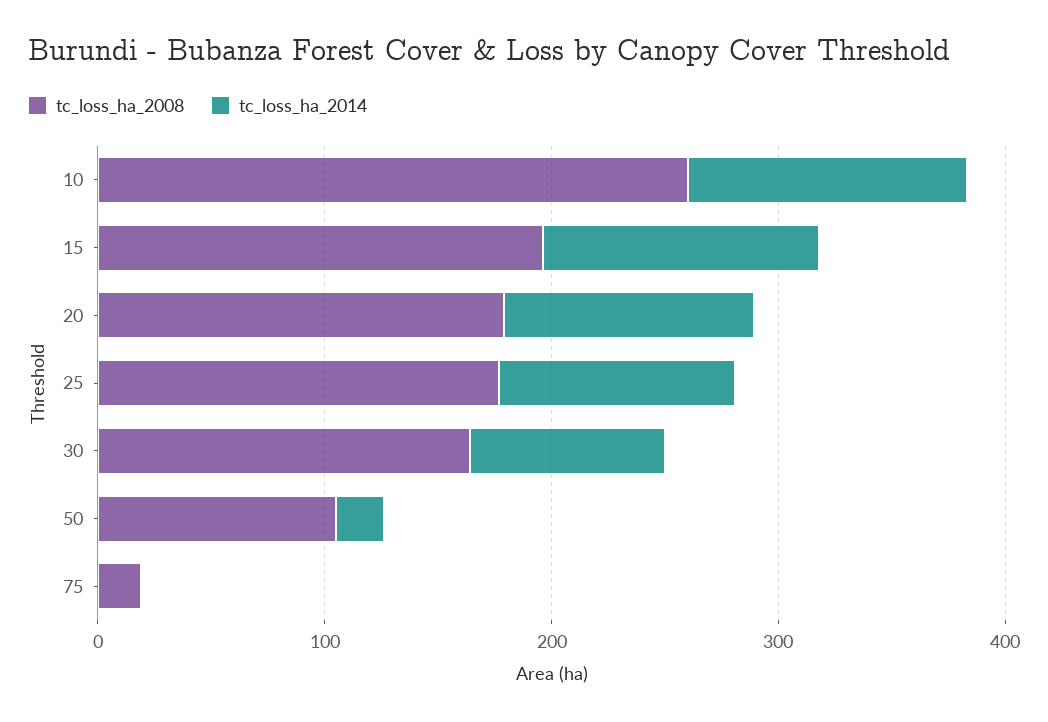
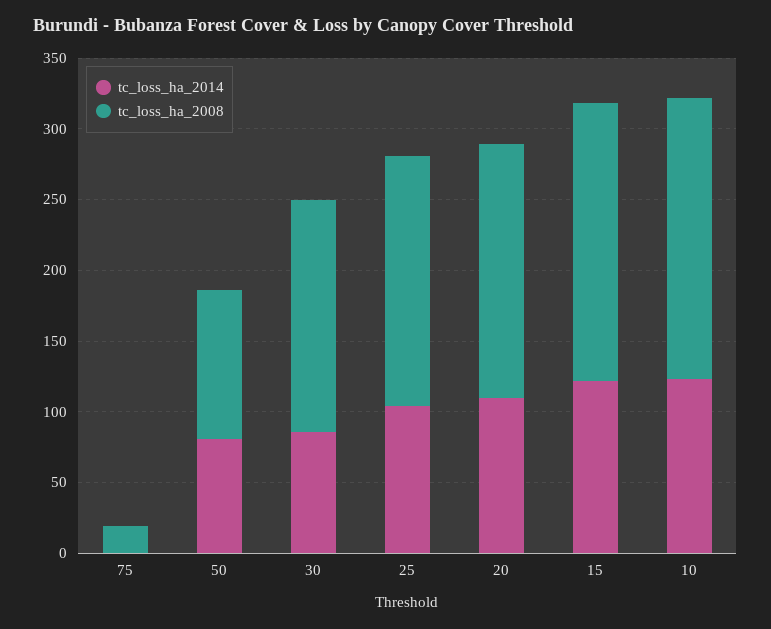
  {
    "tc_loss_ha_2008": {
-     "10": 260,
+     "10": 200,
      "15": 200,
      "20": 180,
      "25": 180,
      "30": 160,
      "50": 110,
      "75": 20
    },
    "tc_loss_ha_2014": {
      "10": 120,
      "15": 120,
      "20": 110,
      "25": 100,
      "30": 90,
-     "50": 20,
+     "50": 80,
      "75": 0
    }
  }

